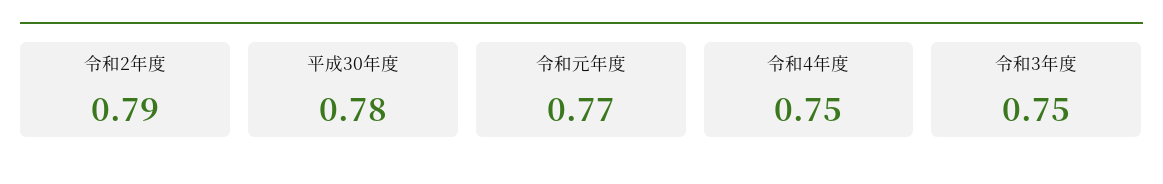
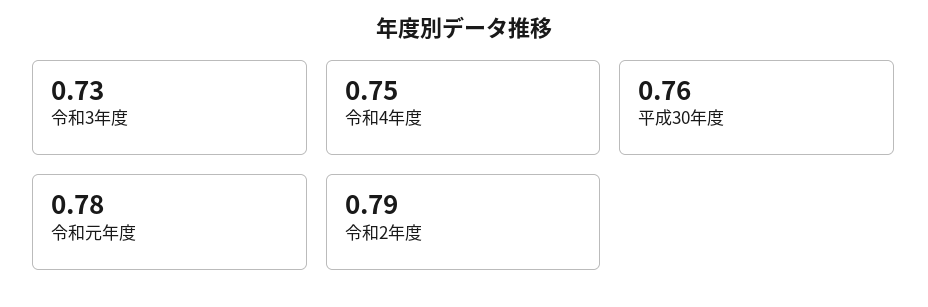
  {
    "令和2年度": 0.79,
-   "平成30年度": 0.78,
+   "平成30年度": 0.76,
-   "令和元年度": 0.77,
+   "令和元年度": 0.78,
    "令和4年度": 0.75,
-   "令和3年度": 0.75
+   "令和3年度": 0.73
  }

